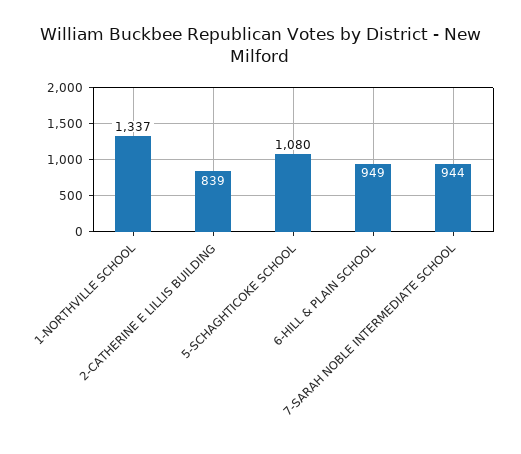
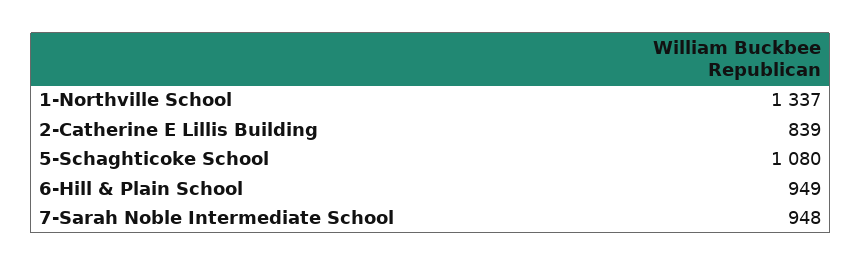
  {
    "1-NORTHVILLE SCHOOL": 1337,
    "2-CATHERINE E LILLIS BUILDING": 839,
    "5-SCHAGHTICOKE SCHOOL": 1080,
    "6-HILL & PLAIN SCHOOL": 949,
-   "7-SARAH NOBLE INTERMEDIATE SCHOOL": 944
+   "7-SARAH NOBLE INTERMEDIATE SCHOOL": 948
  }

